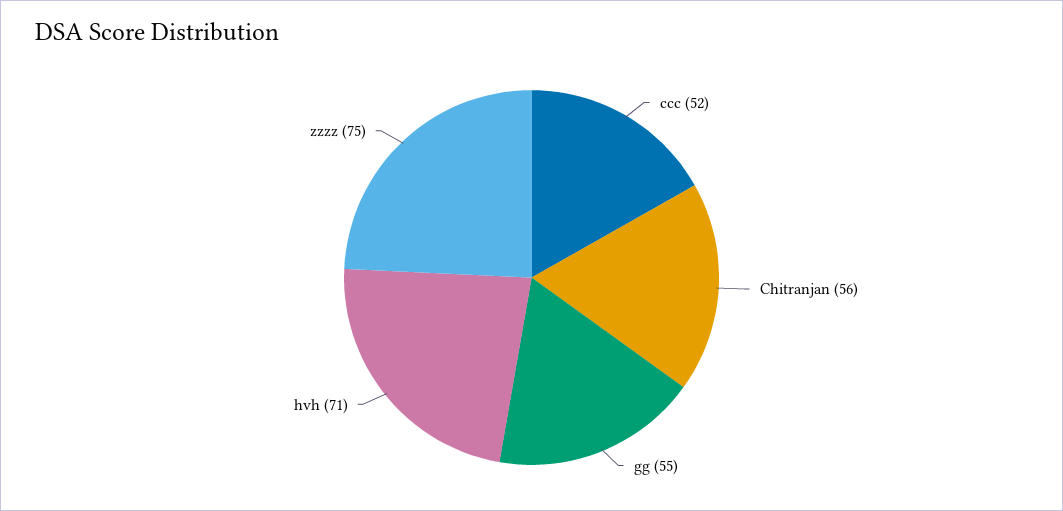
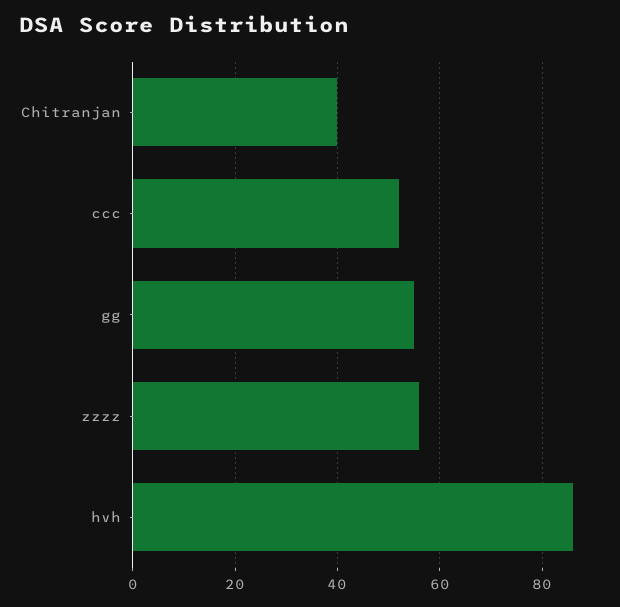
  {
    "ccc": 52,
-   "Chitranjan": 56,
+   "Chitranjan": 40,
    "gg": 55,
-   "hvh": 71,
+   "hvh": 85,
-   "zzzz": 75
+   "zzzz": 55
  }

